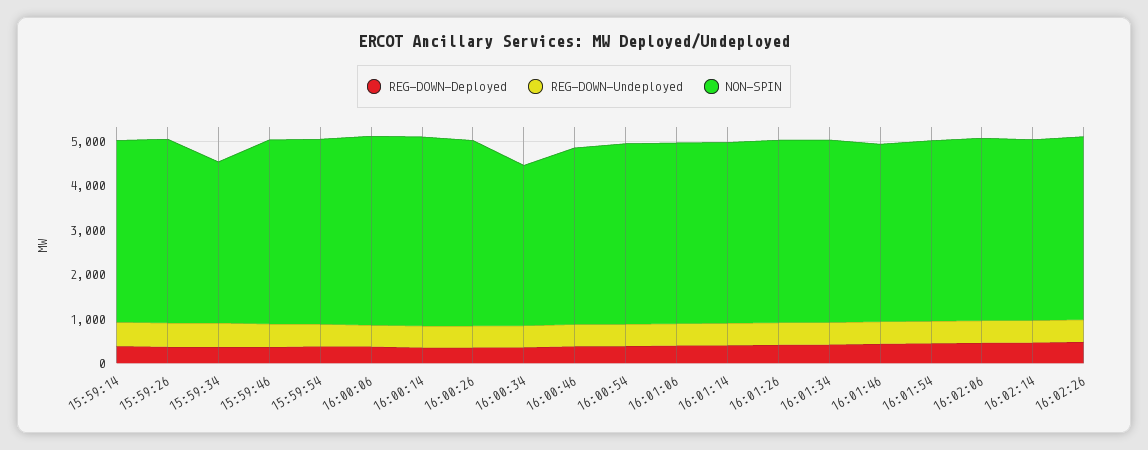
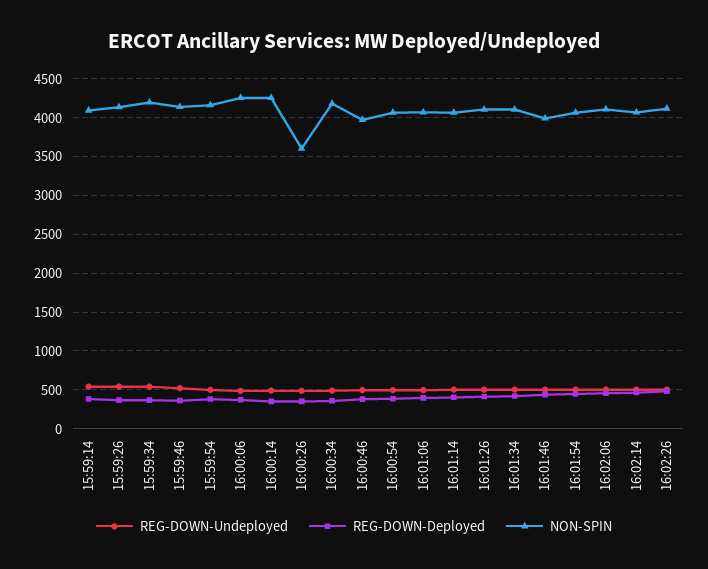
  {
    "REG-DOWN-Deployed": {
      "15:59:14": 400,
      "15:59:26": 400,
      "15:59:34": 400,
      "15:59:46": 400,
      "15:59:54": 400,
      "16:00:06": 400,
      "16:00:14": 400,
      "16:00:26": 400,
      "16:00:34": 400,
      "16:00:46": 400,
      "16:00:54": 400,
      "16:01:06": 400,
      "16:01:14": 400,
      "16:01:26": 400,
      "16:01:34": 400,
      "16:01:46": 400,
      "16:01:54": 400,
      "16:02:06": 500,
      "16:02:14": 500,
      "16:02:26": 500
    },
    "REG-DOWN-Undeployed": {
      "15:59:14": 500,
      "15:59:26": 500,
      "15:59:34": 500,
      "15:59:46": 500,
      "15:59:54": 500,
      "16:00:06": 500,
      "16:00:14": 500,
      "16:00:26": 500,
      "16:00:34": 500,
      "16:00:46": 500,
      "16:00:54": 500,
      "16:01:06": 500,
      "16:01:14": 500,
      "16:01:26": 500,
      "16:01:34": 500,
      "16:01:46": 500,
      "16:01:54": 500,
      "16:02:06": 500,
      "16:02:14": 500,
      "16:02:26": 500
    },
    "NON-SPIN": {
      "15:59:14": 4100,
      "15:59:26": 4100,
-     "15:59:34": 3600,
+     "15:59:34": 4200,
      "15:59:46": 4100,
      "15:59:54": 4200,
      "16:00:06": 4300,
      "16:00:14": 4300,
-     "16:00:26": 4200,
+     "16:00:26": 3600,
-     "16:00:34": 3600,
+     "16:00:34": 4200,
      "16:00:46": 4000,
      "16:00:54": 4100,
      "16:01:06": 4100,
      "16:01:14": 4100,
      "16:01:26": 4100,
      "16:01:34": 4100,
      "16:01:46": 4000,
      "16:01:54": 4100,
      "16:02:06": 4100,
      "16:02:14": 4100,
      "16:02:26": 4100
    }
  }

